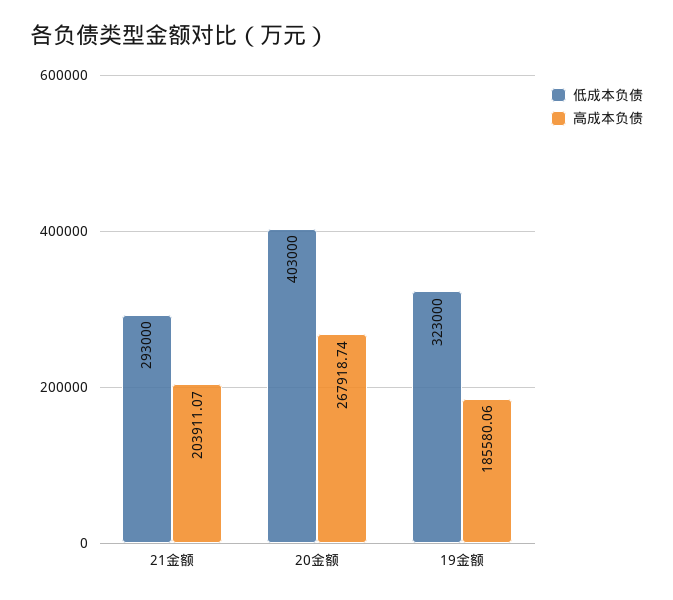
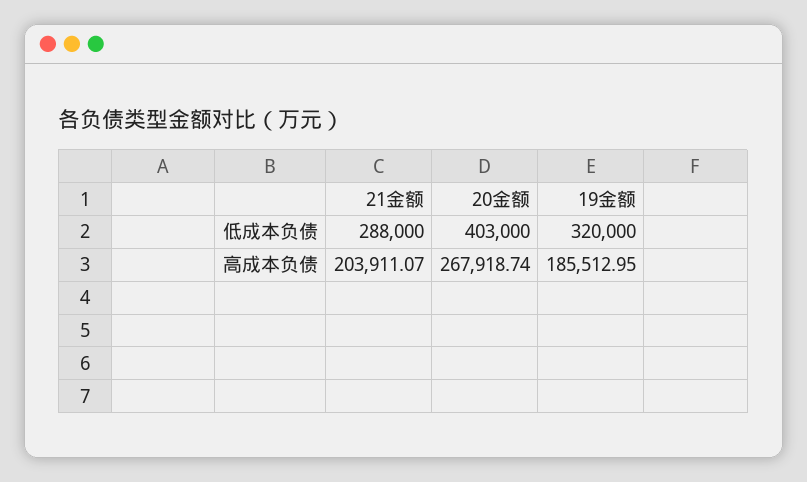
  {
    "低成本负债": {
-     "21金额": 293000,
+     "21金额": 288000,
      "20金额": 403000,
-     "19金额": 323000
+     "19金额": 320000
    },
    "高成本负债": {
      "21金额": 203911.07,
      "20金额": 267918.74,
-     "19金额": 185580.06
+     "19金额": 185512.95
    }
  }

